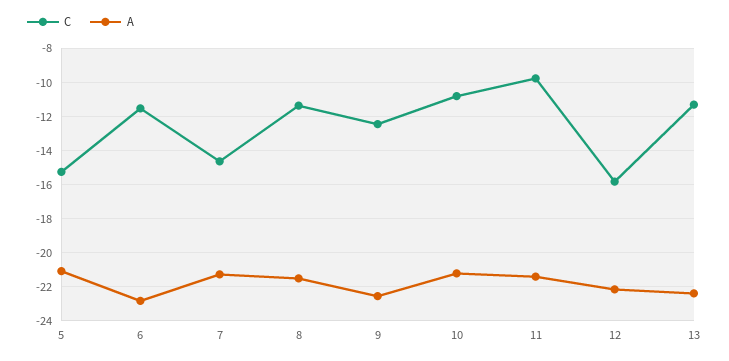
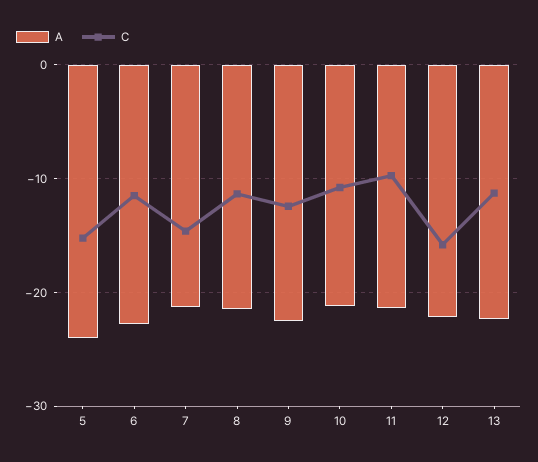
  {
    "C": {
      "5": -15.5,
      "6": -11.5,
      "7": -14.5,
      "8": -11.5,
      "9": -12.5,
      "10": -11,
      "11": -10,
      "12": -16,
      "13": -11.5
    },
    "A": {
-     "5": -21,
+     "5": -24,
      "6": -23,
      "7": -21.5,
      "8": -21.5,
      "9": -22.5,
      "10": -21,
      "11": -21.5,
      "12": -22,
      "13": -22.5
    }
  }

